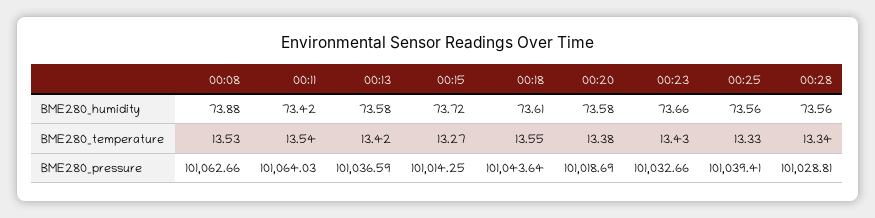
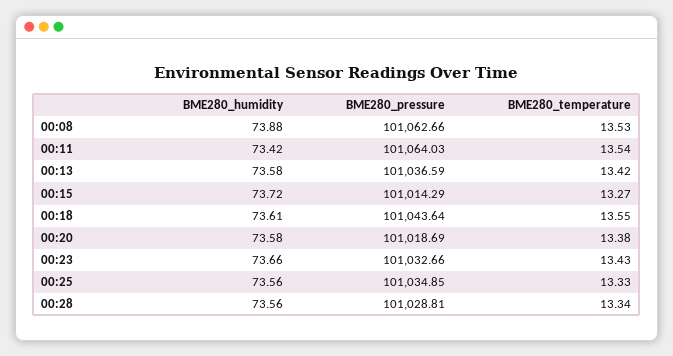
  {
    "00:08": {
      "BME280_humidity": 73.88,
      "BME280_temperature": 13.53,
      "BME280_pressure": 101062.66
    },
    "00:11": {
      "BME280_humidity": 73.42,
      "BME280_temperature": 13.54,
      "BME280_pressure": 101064.03
    },
    "00:13": {
      "BME280_humidity": 73.58,
      "BME280_temperature": 13.42,
      "BME280_pressure": 101036.59
    },
    "00:15": {
      "BME280_humidity": 73.72,
      "BME280_temperature": 13.27,
-     "BME280_pressure": 101014.25
+     "BME280_pressure": 101014.29
    },
    "00:18": {
      "BME280_humidity": 73.61,
      "BME280_temperature": 13.55,
      "BME280_pressure": 101043.64
    },
    "00:20": {
      "BME280_humidity": 73.58,
      "BME280_temperature": 13.38,
      "BME280_pressure": 101018.69
    },
    "00:23": {
      "BME280_humidity": 73.66,
      "BME280_temperature": 13.43,
      "BME280_pressure": 101032.66
    },
    "00:25": {
      "BME280_humidity": 73.56,
      "BME280_temperature": 13.33,
-     "BME280_pressure": 101039.41
+     "BME280_pressure": 101034.85
    },
    "00:28": {
      "BME280_humidity": 73.56,
      "BME280_temperature": 13.34,
      "BME280_pressure": 101028.81
    }
  }

